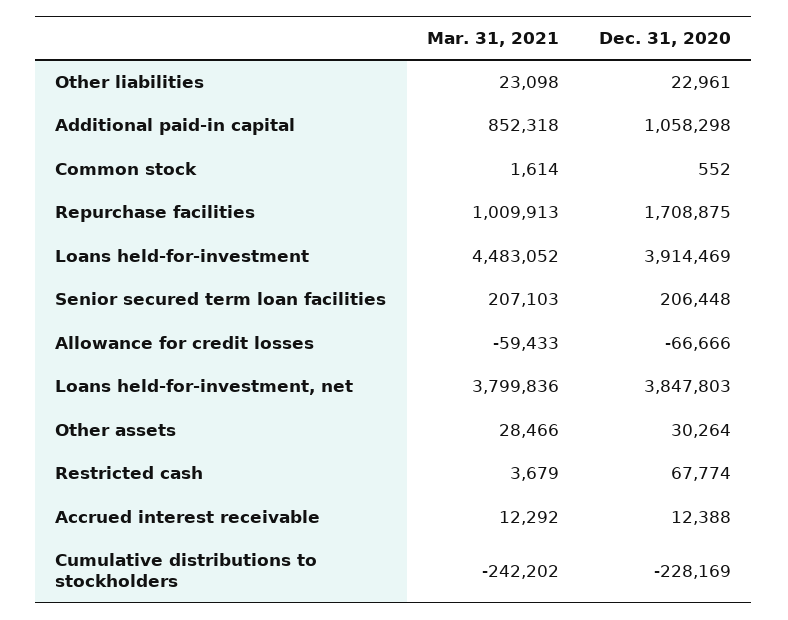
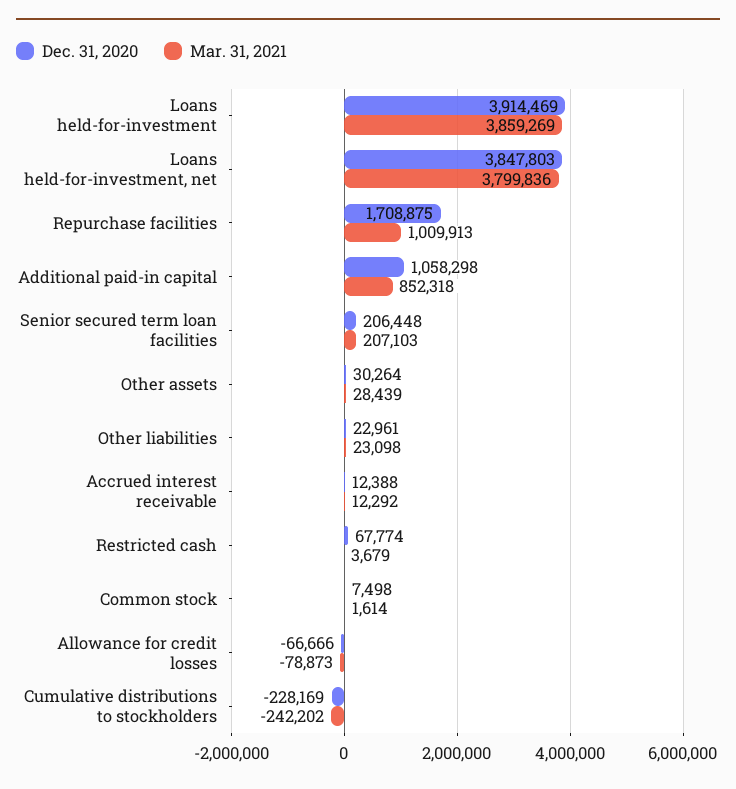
  {
    "Mar. 31, 2021": {
      "Other liabilities": 23098,
      "Additional paid-in capital": 852318,
      "Common stock": 1614,
      "Repurchase facilities": 1009913,
-     "Loans held-for-investment": 4483052,
+     "Loans held-for-investment": 3859269,
      "Senior secured term loan facilities": 207103,
-     "Allowance for credit losses": -59433,
+     "Allowance for credit losses": -78873,
      "Loans held-for-investment, net": 3799836,
-     "Other assets": 28466,
+     "Other assets": 28439,
      "Restricted cash": 3679,
      "Accrued interest receivable": 12292,
      "Cumulative distributions to stockholders": -242202
    },
    "Dec. 31, 2020": {
      "Other liabilities": 22961,
      "Additional paid-in capital": 1058298,
-     "Common stock": 552,
+     "Common stock": 7498,
      "Repurchase facilities": 1708875,
      "Loans held-for-investment": 3914469,
      "Senior secured term loan facilities": 206448,
      "Allowance for credit losses": -66666,
      "Loans held-for-investment, net": 3847803,
      "Other assets": 30264,
      "Restricted cash": 67774,
      "Accrued interest receivable": 12388,
      "Cumulative distributions to stockholders": -228169
    }
  }

